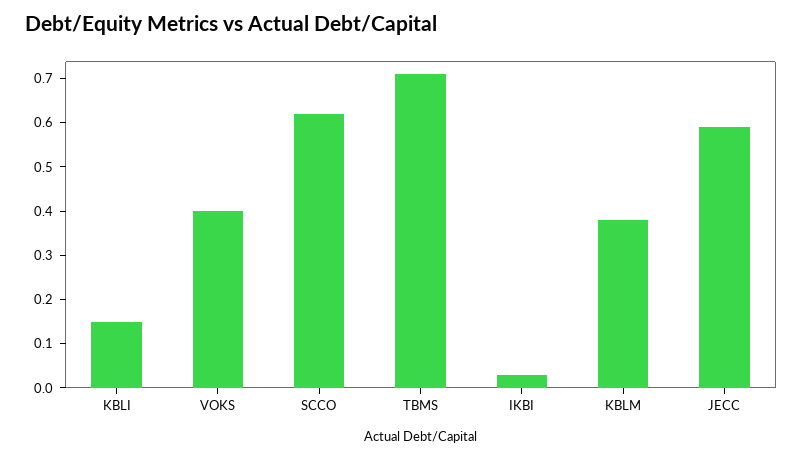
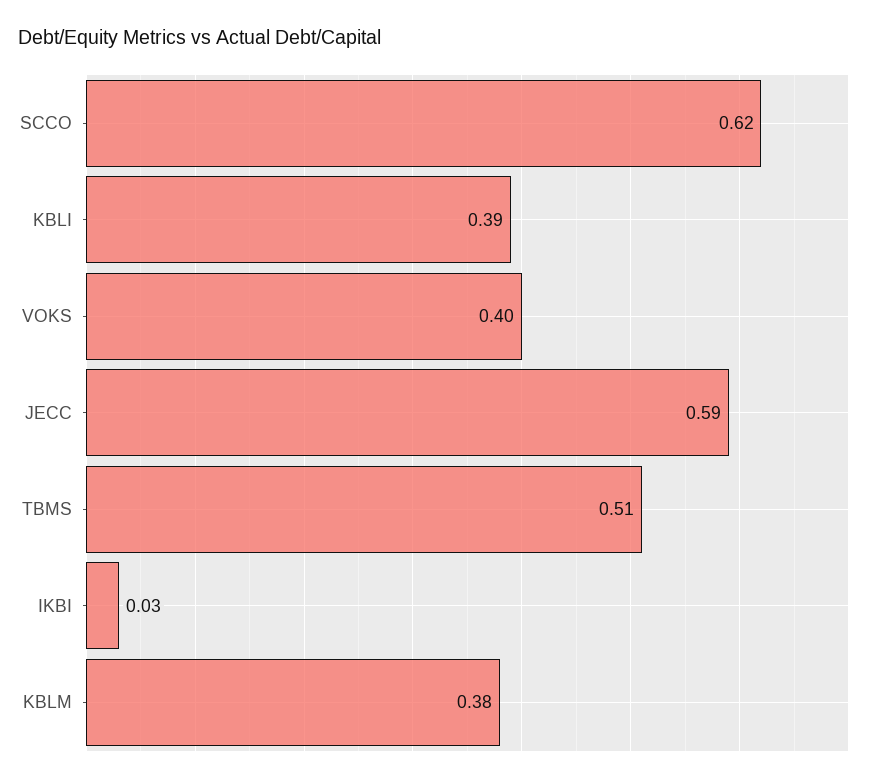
  {
-   "KBLI": 0.15,
+   "KBLI": 0.39,
    "VOKS": 0.4,
    "SCCO": 0.62,
-   "TBMS": 0.7,
+   "TBMS": 0.51,
    "IKBI": 0.03,
    "KBLM": 0.38,
    "JECC": 0.59
  }

